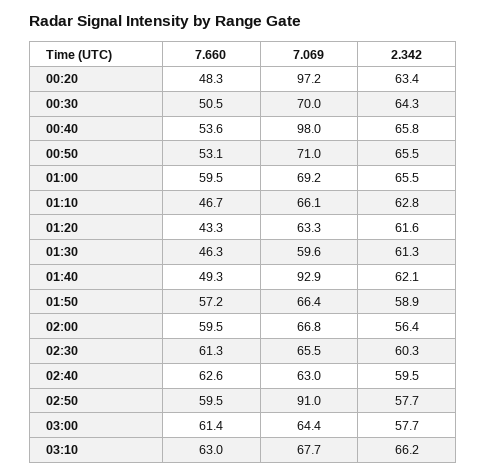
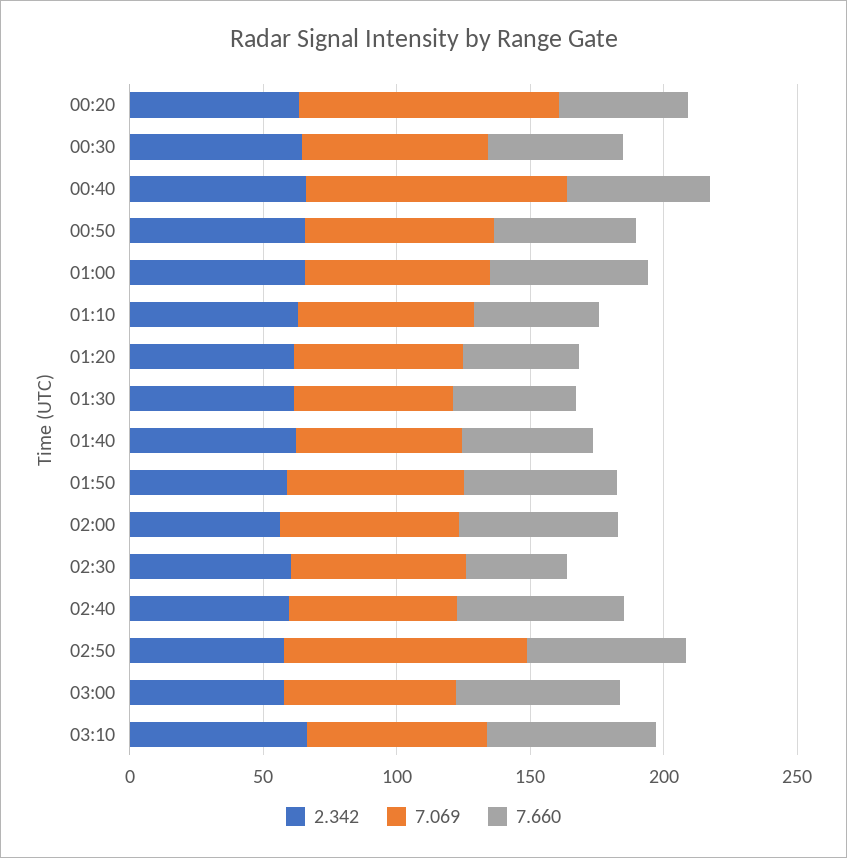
  {
    "7.660": {
      "00:20": 48.3,
      "00:30": 50.5,
      "00:40": 53.6,
      "00:50": 53.1,
      "01:00": 59.5,
      "01:10": 46.7,
      "01:20": 43.3,
      "01:30": 46.3,
      "01:40": 49.3,
      "01:50": 57.2,
      "02:00": 59.5,
-     "02:30": 61.3,
+     "02:30": 40,
      "02:40": 62.6,
      "02:50": 59.5,
      "03:00": 61.4,
      "03:10": 63
    },
    "7.069": {
      "00:20": 97.2,
      "00:30": 70,
      "00:40": 98,
      "00:50": 71,
      "01:00": 69.2,
      "01:10": 66.1,
      "01:20": 63.3,
      "01:30": 59.6,
-     "01:40": 92.9,
+     "01:40": 60,
      "01:50": 66.4,
      "02:00": 66.8,
      "02:30": 65.5,
      "02:40": 63,
      "02:50": 91,
      "03:00": 64.4,
      "03:10": 67.7
    },
    "2.342": {
      "00:20": 63.4,
      "00:30": 64.3,
      "00:40": 65.8,
      "00:50": 65.5,
      "01:00": 65.5,
      "01:10": 62.8,
      "01:20": 61.6,
      "01:30": 61.3,
      "01:40": 62.1,
      "01:50": 58.9,
      "02:00": 56.4,
      "02:30": 60.3,
      "02:40": 59.5,
      "02:50": 57.7,
      "03:00": 57.7,
      "03:10": 66.2
    }
  }

